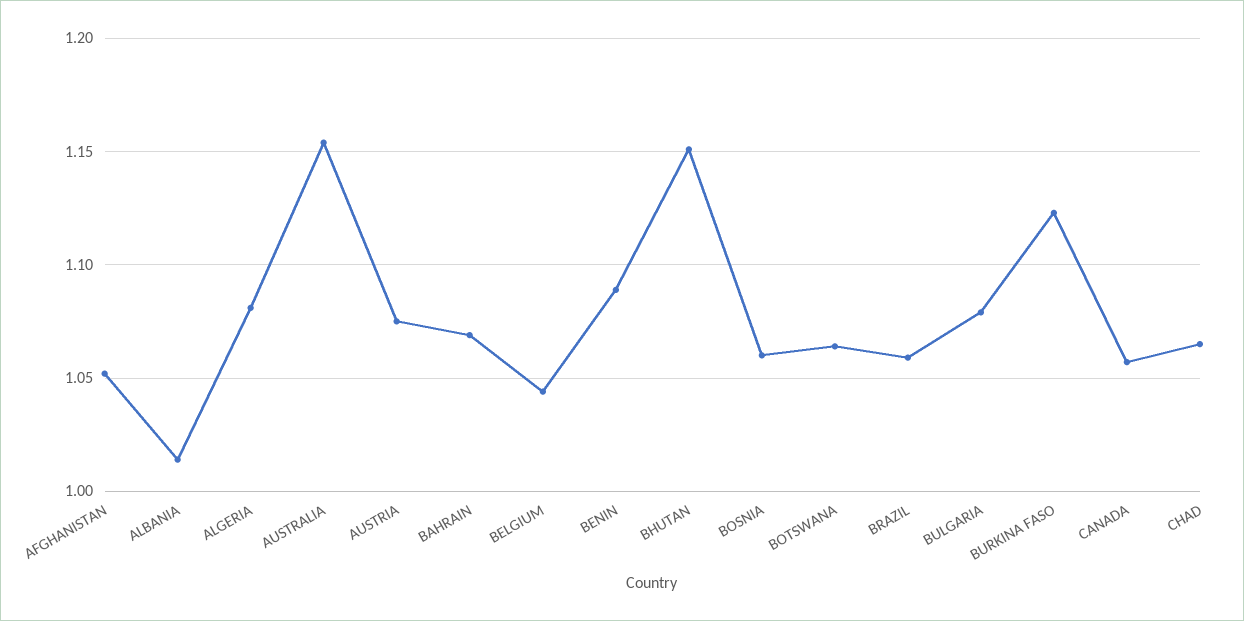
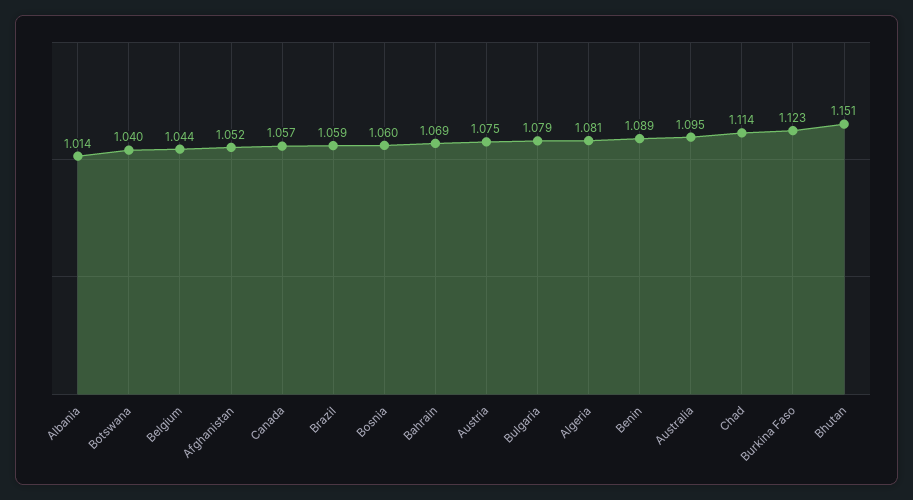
  {
    "AFGHANISTAN": 1.052,
    "ALBANIA": 1.014,
    "ALGERIA": 1.081,
-   "AUSTRALIA": 1.155,
+   "AUSTRALIA": 1.095,
    "AUSTRIA": 1.075,
    "BAHRAIN": 1.069,
    "BELGIUM": 1.044,
    "BENIN": 1.089,
    "BHUTAN": 1.151,
    "BOSNIA": 1.06,
-   "BOTSWANA": 1.065,
+   "BOTSWANA": 1.04,
    "BRAZIL": 1.059,
    "BULGARIA": 1.079,
    "BURKINA FASO": 1.123,
    "CANADA": 1.057,
-   "CHAD": 1.065
+   "CHAD": 1.114
  }

